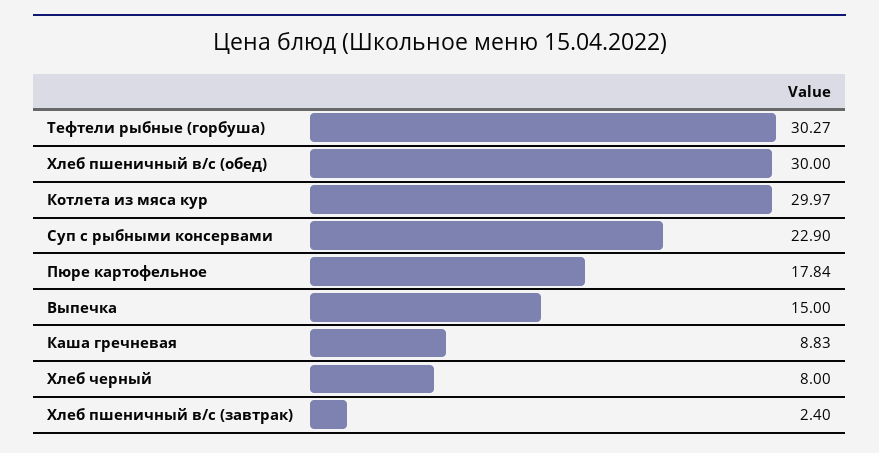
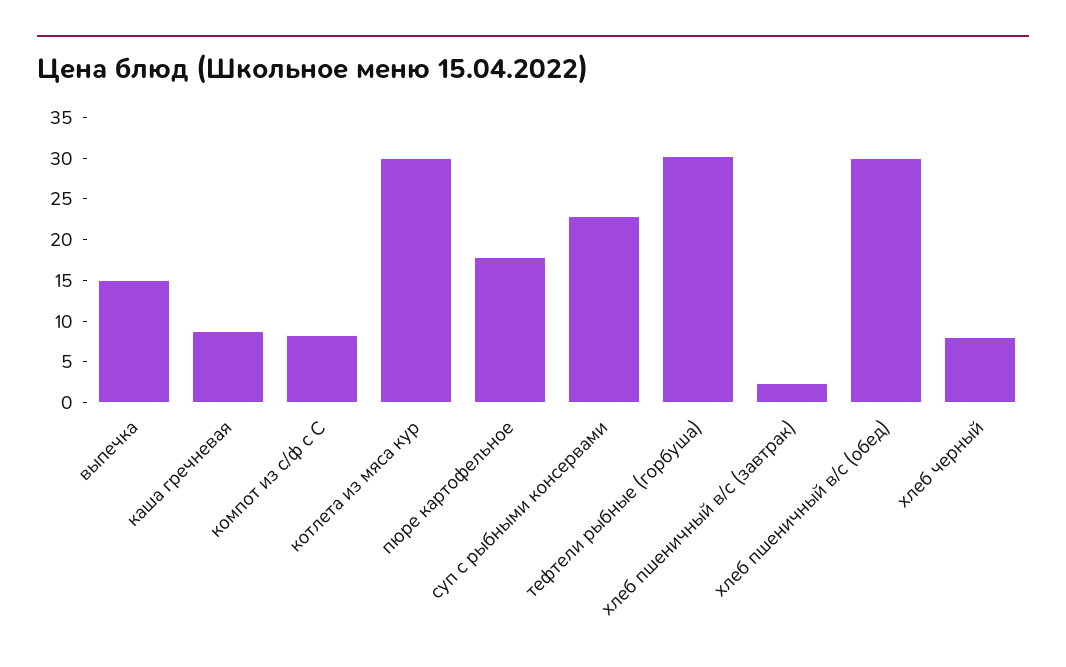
  {
    "Тефтели рыбные (горбуша)": 30.27,
    "Хлеб пшеничный в/с (обед)": 30,
    "Котлета из мяса кур": 29.97,
    "Суп с рыбными консервами": 22.9,
    "Пюре картофельное": 17.84,
    "Выпечка": 15,
    "Каша гречневая": 8.83,
    "Хлеб черный": 8,
-   "Хлеб пшеничный в/с (завтрак)": 2.4
+   "Хлеб пшеничный в/с (завтрак)": 2.4,
+   "компот из с/ф с С": 8
  }

